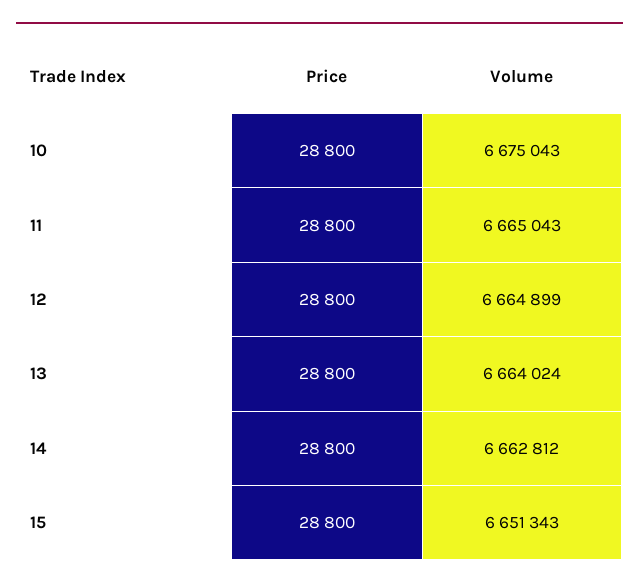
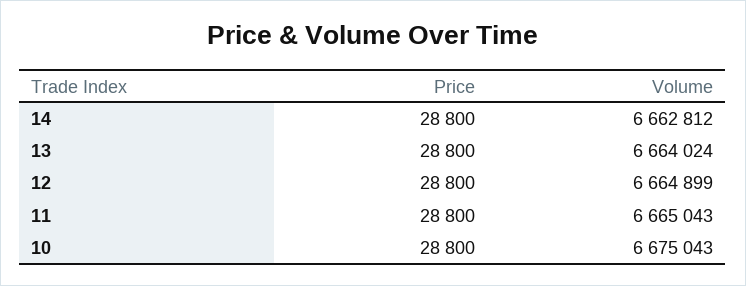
  {
    "Price": {
      "10": 28800,
      "11": 28800,
      "12": 28800,
      "13": 28800,
-     "14": 28800,
+     "14": 28800
-     "15": 28800
    },
    "Volume": {
      "10": 6675043,
      "11": 6665043,
      "12": 6664899,
      "13": 6664024,
-     "14": 6662812,
+     "14": 6662812
-     "15": 6651343
    }
  }

